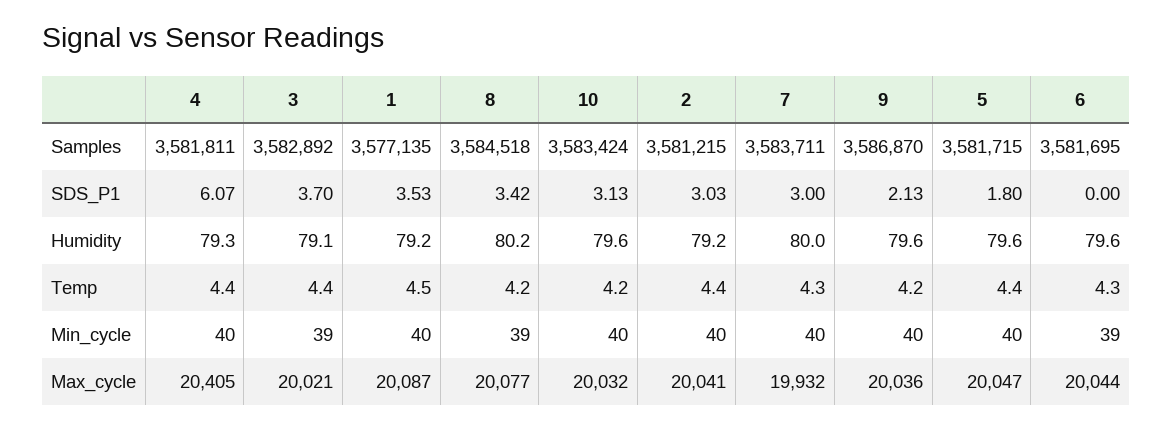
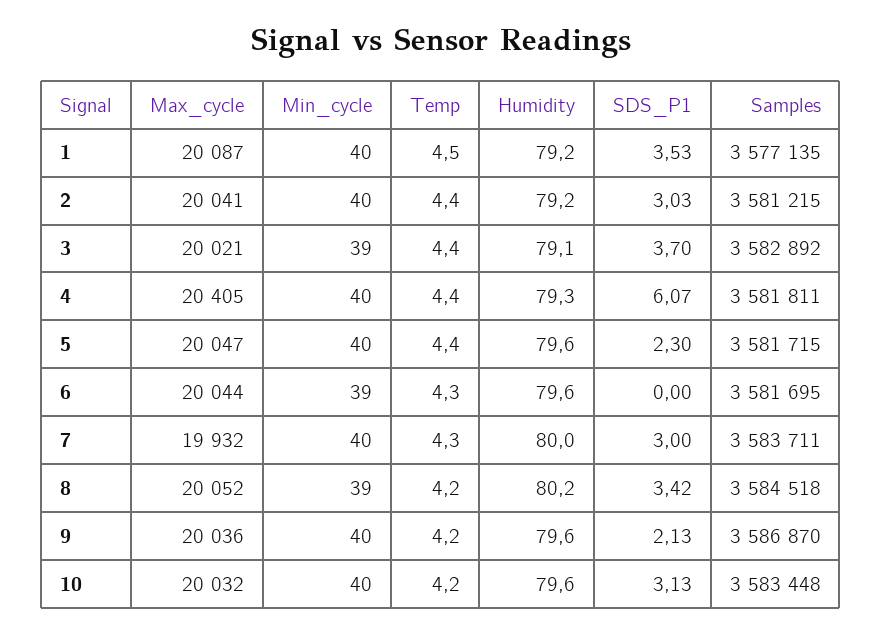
  {
    "4": {
      "Samples": 3581811,
      "SDS_P1": 6.07,
      "Humidity": 79.3,
      "Temp": 4.4,
      "Min_cycle": 40,
      "Max_cycle": 20405
    },
    "3": {
      "Samples": 3582892,
      "SDS_P1": 3.7,
      "Humidity": 79.1,
      "Temp": 4.4,
      "Min_cycle": 39,
      "Max_cycle": 20021
    },
    "1": {
      "Samples": 3577135,
      "SDS_P1": 3.53,
      "Humidity": 79.2,
      "Temp": 4.5,
      "Min_cycle": 40,
      "Max_cycle": 20087
    },
    "8": {
      "Samples": 3584518,
      "SDS_P1": 3.42,
      "Humidity": 80.2,
      "Temp": 4.2,
      "Min_cycle": 39,
-     "Max_cycle": 20077
+     "Max_cycle": 20052
    },
    "10": {
-     "Samples": 3583424,
+     "Samples": 3583448,
      "SDS_P1": 3.13,
      "Humidity": 79.6,
      "Temp": 4.2,
      "Min_cycle": 40,
      "Max_cycle": 20032
    },
    "2": {
      "Samples": 3581215,
      "SDS_P1": 3.03,
      "Humidity": 79.2,
      "Temp": 4.4,
      "Min_cycle": 40,
      "Max_cycle": 20041
    },
    "7": {
      "Samples": 3583711,
      "SDS_P1": 3,
      "Humidity": 80,
      "Temp": 4.3,
      "Min_cycle": 40,
      "Max_cycle": 19932
    },
    "9": {
      "Samples": 3586870,
      "SDS_P1": 2.13,
      "Humidity": 79.6,
      "Temp": 4.2,
      "Min_cycle": 40,
      "Max_cycle": 20036
    },
    "5": {
      "Samples": 3581715,
-     "SDS_P1": 1.8,
+     "SDS_P1": 2.3,
      "Humidity": 79.6,
      "Temp": 4.4,
      "Min_cycle": 40,
      "Max_cycle": 20047
    },
    "6": {
      "Samples": 3581695,
      "SDS_P1": 0,
      "Humidity": 79.6,
      "Temp": 4.3,
      "Min_cycle": 39,
      "Max_cycle": 20044
    }
  }

